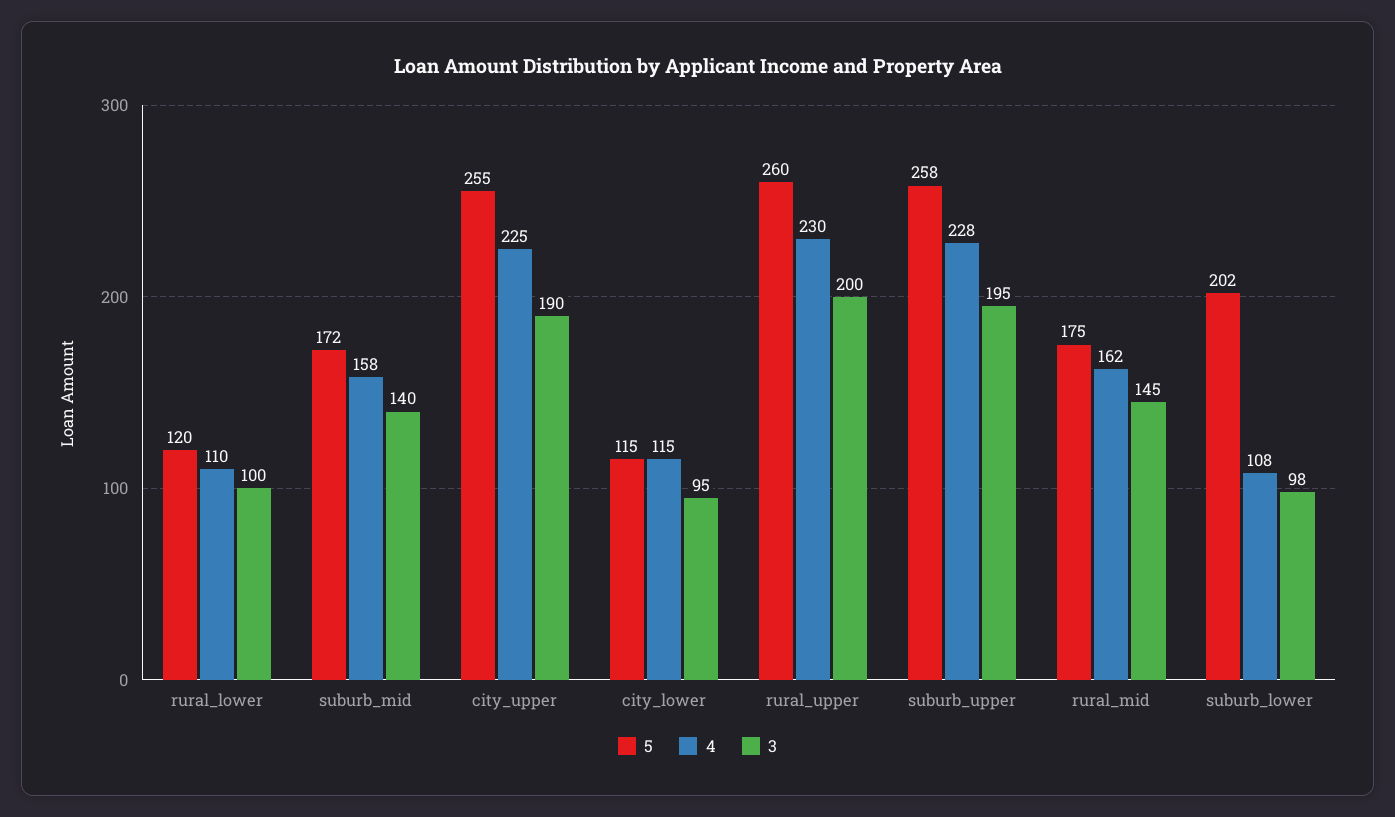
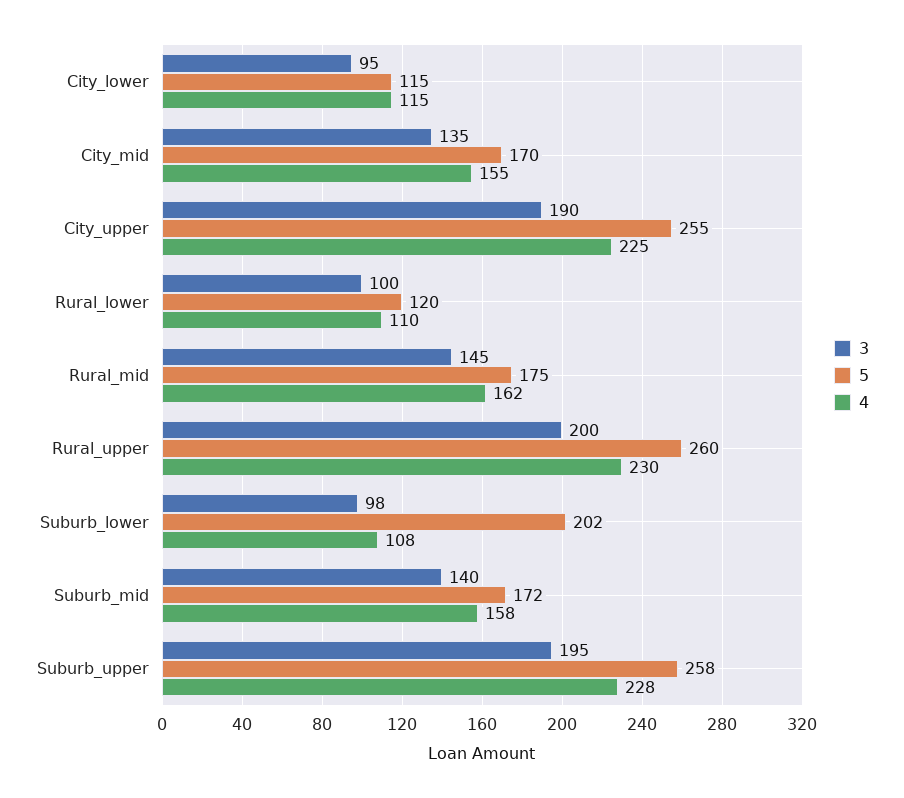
  {
    "5": {
      "rural_lower": 120,
      "suburb_mid": 172,
      "city_upper": 255,
      "city_lower": 115,
      "rural_upper": 260,
      "suburb_upper": 258,
      "rural_mid": 175,
-     "suburb_lower": 202
+     "suburb_lower": 202,
+     "City_mid": 170
    },
    "4": {
      "rural_lower": 110,
      "suburb_mid": 158,
      "city_upper": 225,
      "city_lower": 115,
      "rural_upper": 230,
      "suburb_upper": 228,
      "rural_mid": 162,
-     "suburb_lower": 108
+     "suburb_lower": 108,
+     "City_mid": 155
    },
    "3": {
      "rural_lower": 100,
      "suburb_mid": 140,
      "city_upper": 190,
      "city_lower": 95,
      "rural_upper": 200,
      "suburb_upper": 195,
      "rural_mid": 145,
-     "suburb_lower": 98
+     "suburb_lower": 98,
+     "City_mid": 135
    }
  }

